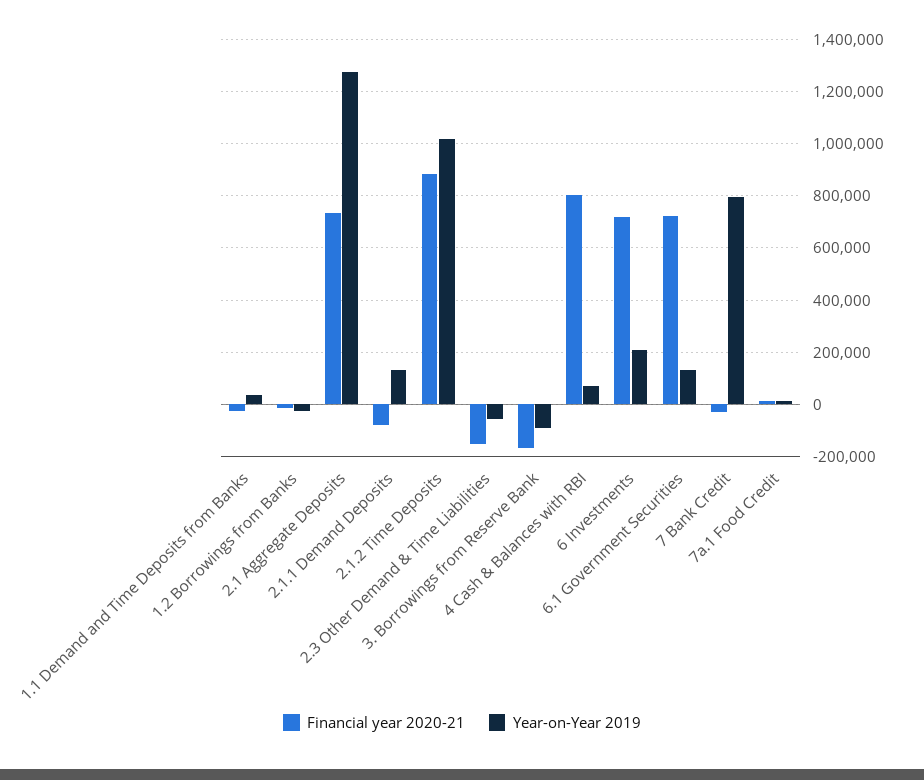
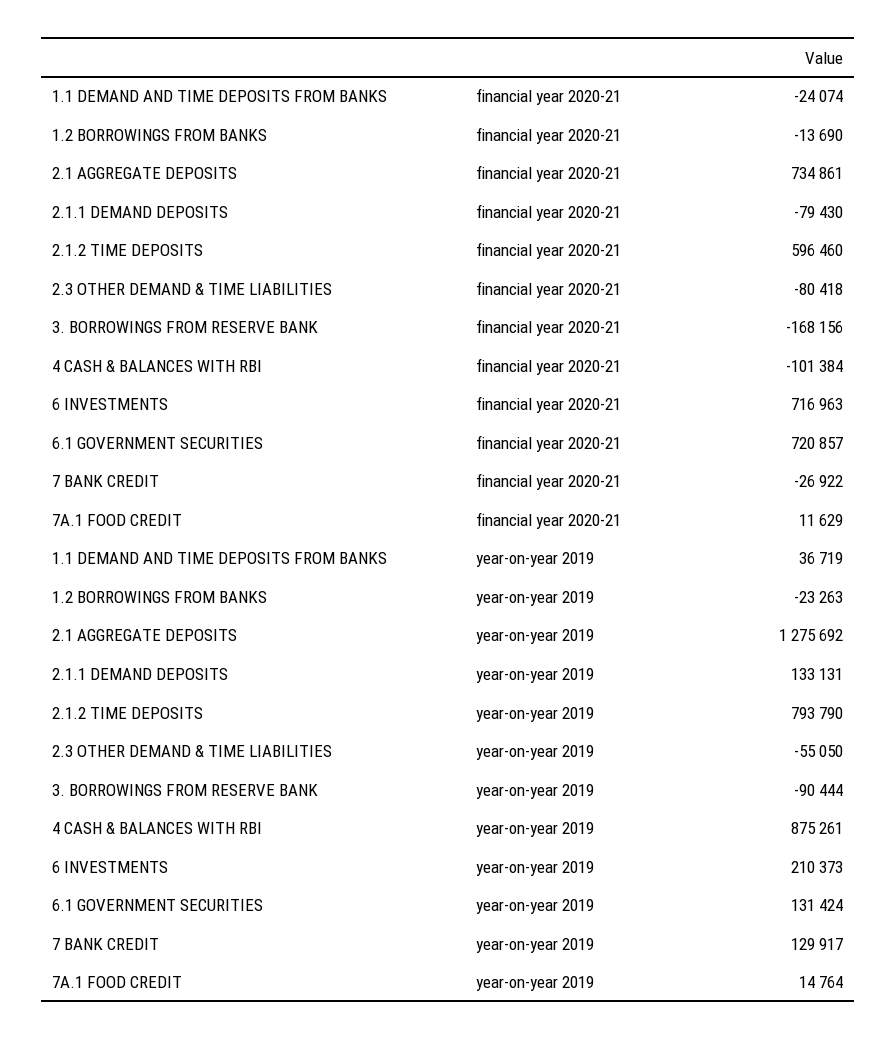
  {
    "Financial year 2020-21": {
      "1.1 Demand and Time Deposits from Banks": -24074,
      "1.2 Borrowings from Banks": -13690,
      "2.1 Aggregate Deposits": 734861,
      "2.1.1 Demand Deposits": -79430,
-     "2.1.2 Time Deposits": 875000,
+     "2.1.2 Time Deposits": 596460,
-     "2.3 Other Demand & Time Liabilities": -150000,
+     "2.3 Other Demand & Time Liabilities": -80418,
      "3. Borrowings from Reserve Bank": -168156,
-     "4 Cash & Balances with RBI": 800000,
+     "4 Cash & Balances with RBI": -101384,
      "6 Investments": 716963,
      "6.1 Government Securities": 720857,
      "7 Bank Credit": -26922,
      "7a.1 Food Credit": 11629
    },
    "Year-on-Year 2019": {
      "1.1 Demand and Time Deposits from Banks": 36719,
      "1.2 Borrowings from Banks": -23263,
      "2.1 Aggregate Deposits": 1275692,
      "2.1.1 Demand Deposits": 133131,
-     "2.1.2 Time Deposits": 1025000,
+     "2.1.2 Time Deposits": 793790,
      "2.3 Other Demand & Time Liabilities": -55050,
      "3. Borrowings from Reserve Bank": -90444,
-     "4 Cash & Balances with RBI": 75000,
+     "4 Cash & Balances with RBI": 875261,
      "6 Investments": 210373,
      "6.1 Government Securities": 131424,
-     "7 Bank Credit": 800000,
+     "7 Bank Credit": 129917,
      "7a.1 Food Credit": 14764
    }
  }

